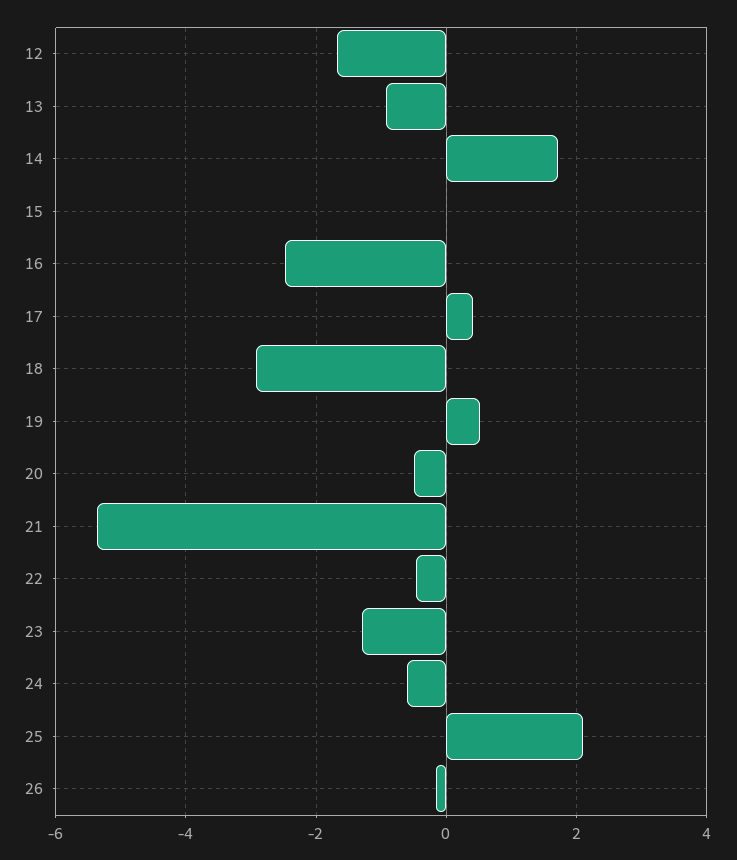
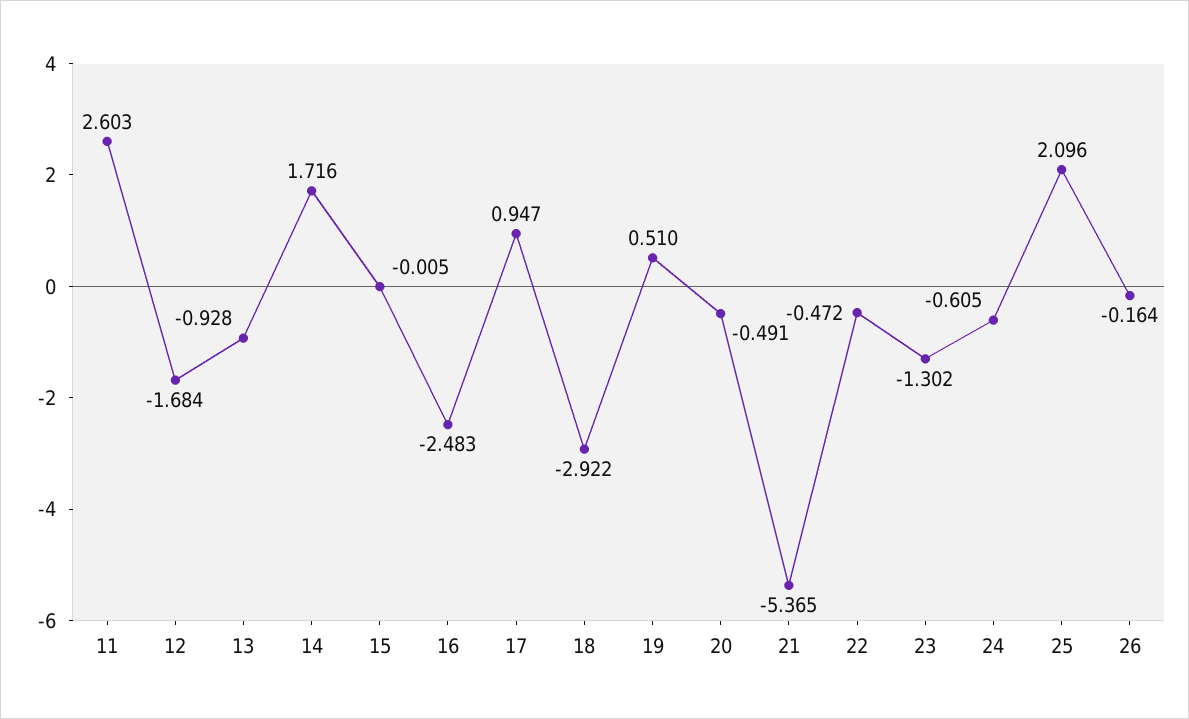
  {
    "12": -1.684,
    "13": -0.928,
    "14": 1.716,
    "15": -0.005,
    "16": -2.483,
-   "17": 0.4,
+   "17": 0.947,
    "18": -2.922,
    "19": 0.51,
    "20": -0.491,
    "21": -5.365,
    "22": -0.472,
    "23": -1.302,
    "24": -0.605,
    "25": 2.096,
-   "26": -0.164
+   "26": -0.164,
+   "11": 2.603
  }

